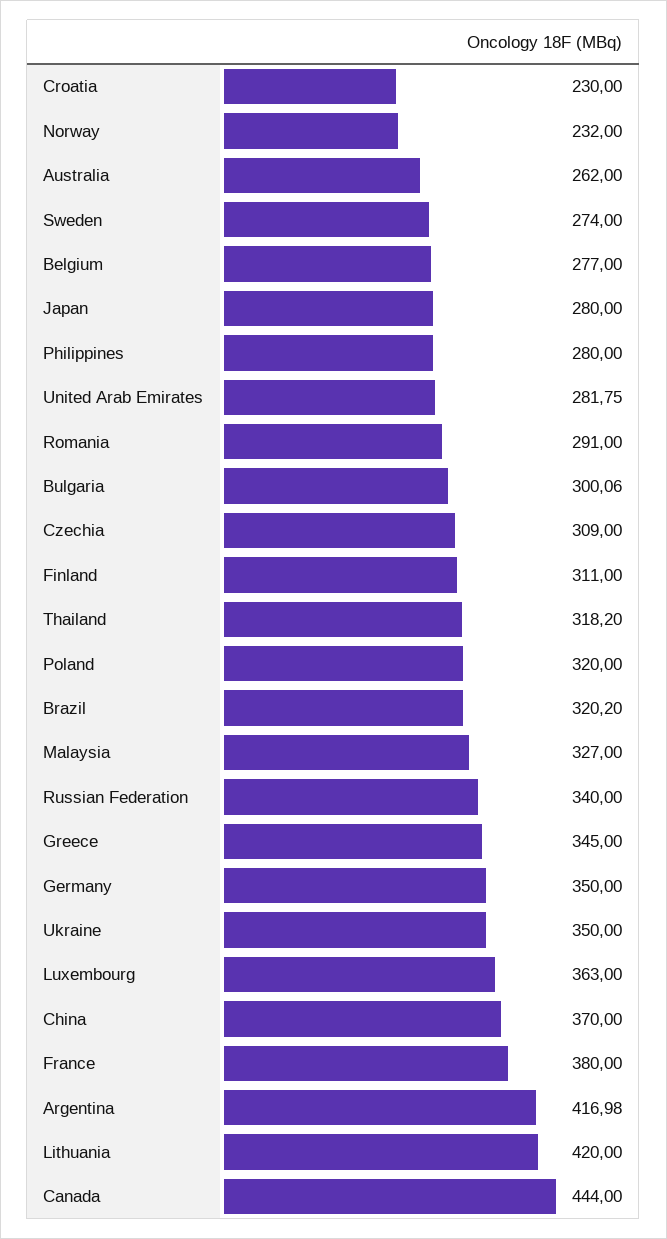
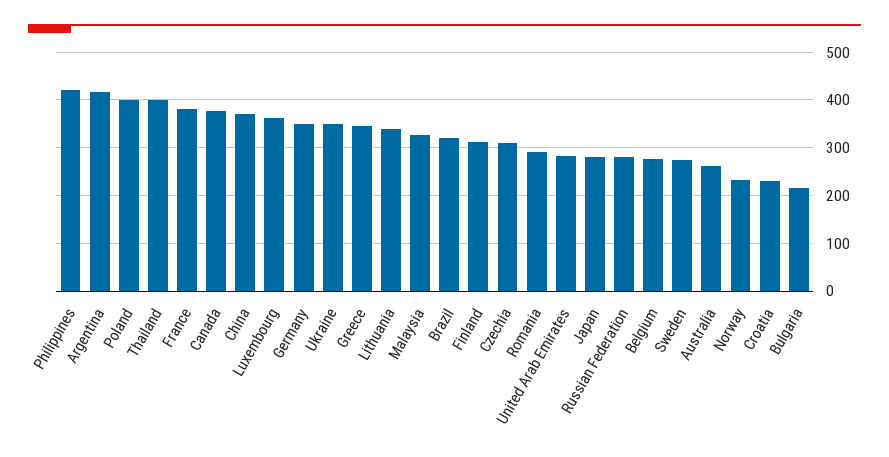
  {
    "Croatia": 230,
    "Norway": 232,
    "Australia": 262,
    "Sweden": 274,
    "Belgium": 277,
    "Japan": 280,
-   "Philippines": 280,
+   "Philippines": 420,
    "United Arab Emirates": 281.75,
    "Romania": 291,
-   "Bulgaria": 300.06,
+   "Bulgaria": 220,
    "Czechia": 309,
    "Finland": 311,
-   "Thailand": 318.2,
+   "Thailand": 400,
-   "Poland": 320,
+   "Poland": 400,
    "Brazil": 320.2,
    "Malaysia": 327,
-   "Russian Federation": 340,
+   "Russian Federation": 280,
    "Greece": 345,
    "Germany": 350,
    "Ukraine": 350,
    "Luxembourg": 363,
    "China": 370,
    "France": 380,
    "Argentina": 416.98,
-   "Lithuania": 420,
+   "Lithuania": 340,
-   "Canada": 444
+   "Canada": 380
  }

